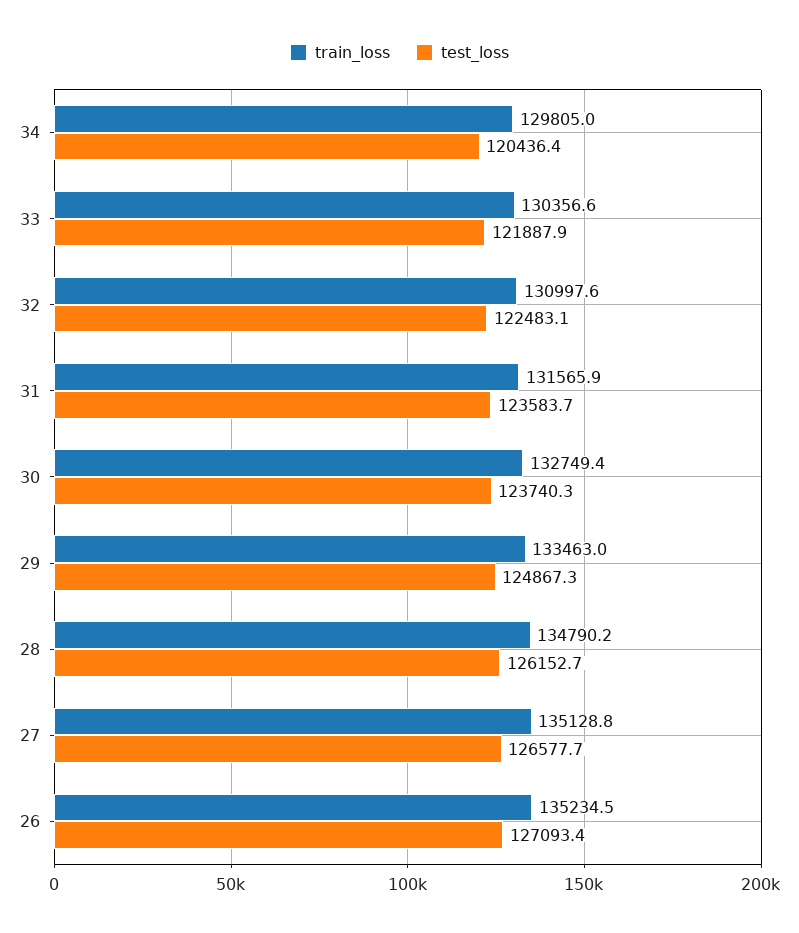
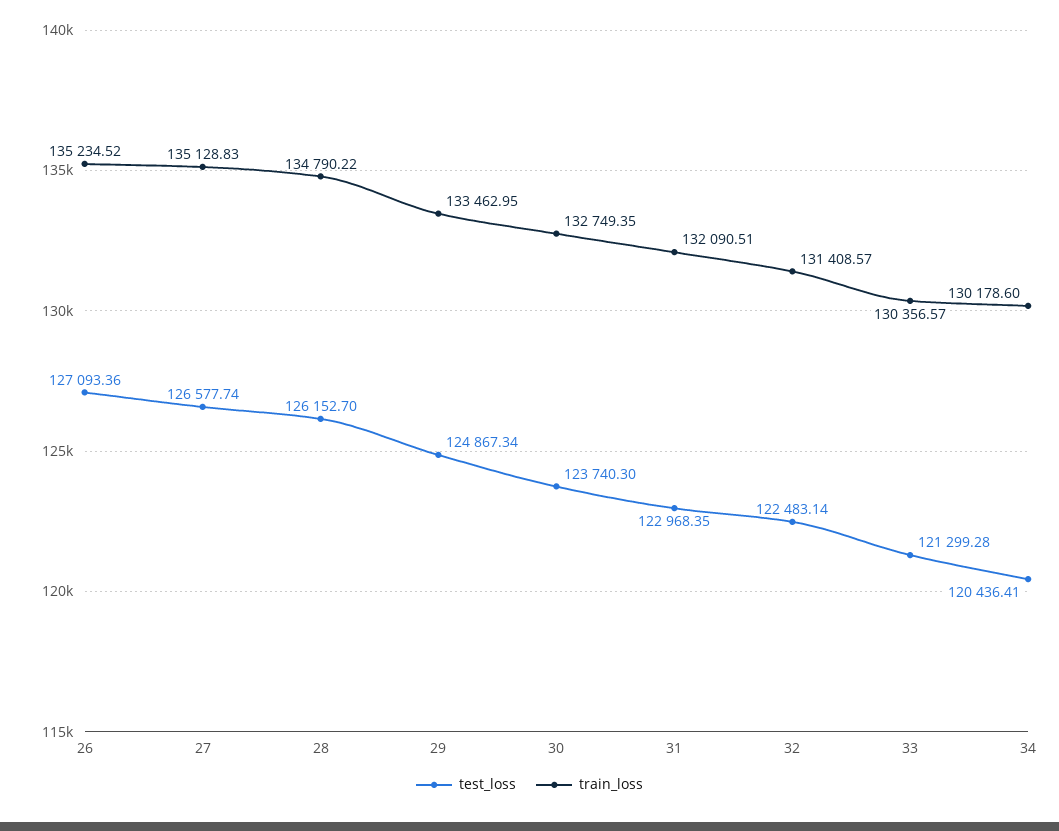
  {
    "train_loss": {
-     "34": 129805,
+     "34": 130178.6,
      "33": 130356.57,
-     "32": 130997.6,
+     "32": 131408.57,
-     "31": 131565.9,
+     "31": 132090.51,
      "30": 132749.35,
      "29": 133462.95,
      "28": 134790.22,
      "27": 135128.83,
      "26": 135234.52
    },
    "test_loss": {
      "34": 120436.41,
-     "33": 121887.9,
+     "33": 121299.28,
      "32": 122483.14,
-     "31": 123583.7,
+     "31": 122968.35,
      "30": 123740.3,
      "29": 124867.34,
      "28": 126152.7,
      "27": 126577.74,
      "26": 127093.36
    }
  }

